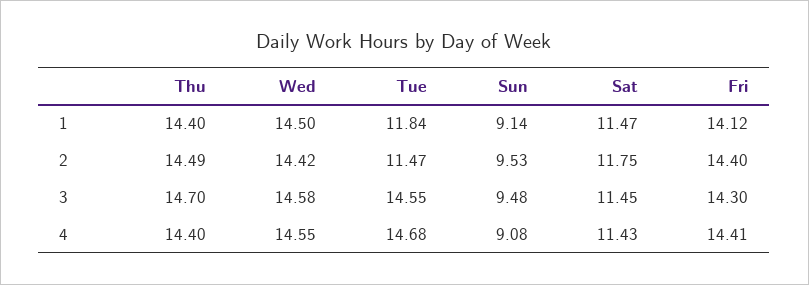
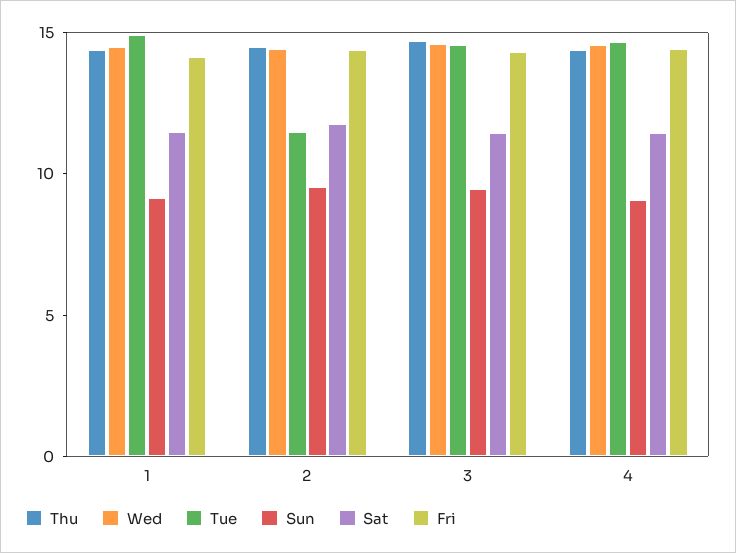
  {
    "Thu": {
      "1": 14.4,
      "2": 14.49,
      "3": 14.7,
      "4": 14.4
    },
    "Wed": {
      "1": 14.5,
      "2": 14.42,
      "3": 14.58,
      "4": 14.55
    },
    "Tue": {
-     "1": 11.84,
+     "1": 15,
      "2": 11.47,
      "3": 14.55,
      "4": 14.68
    },
    "Sun": {
      "1": 9.14,
      "2": 9.53,
      "3": 9.48,
      "4": 9.08
    },
    "Sat": {
      "1": 11.47,
      "2": 11.75,
      "3": 11.45,
      "4": 11.43
    },
    "Fri": {
      "1": 14.12,
      "2": 14.4,
      "3": 14.3,
      "4": 14.41
    }
  }

